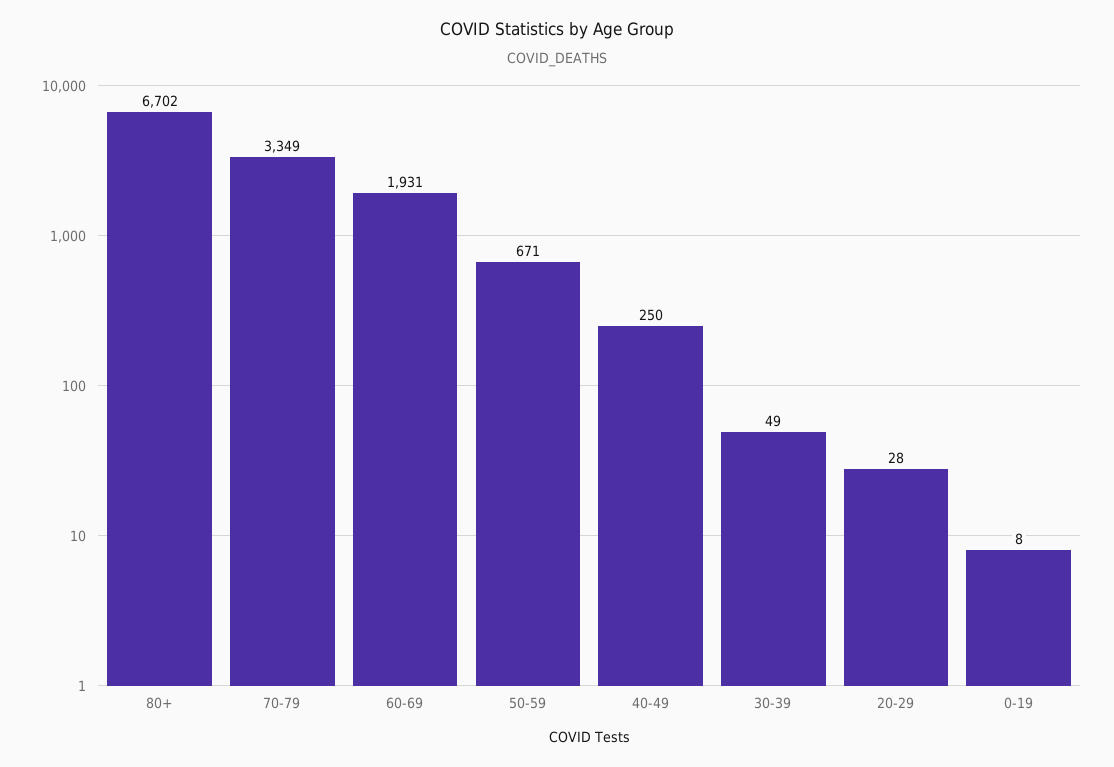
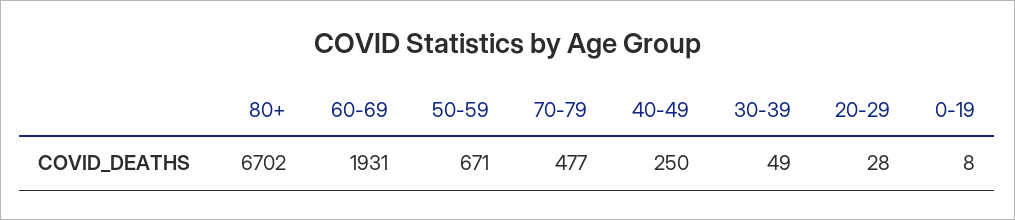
  {
    "80+": 6702,
-   "70-79": 3349,
+   "70-79": 477,
    "60-69": 1931,
    "50-59": 671,
    "40-49": 250,
    "30-39": 49,
    "20-29": 28,
    "0-19": 8
  }

